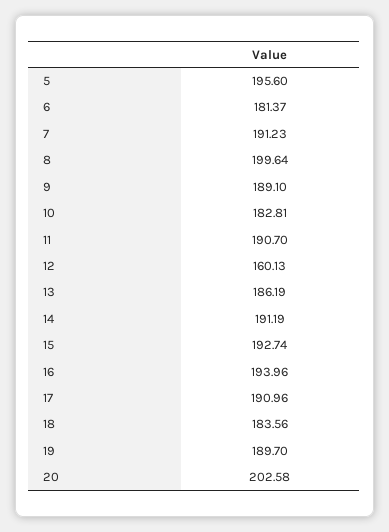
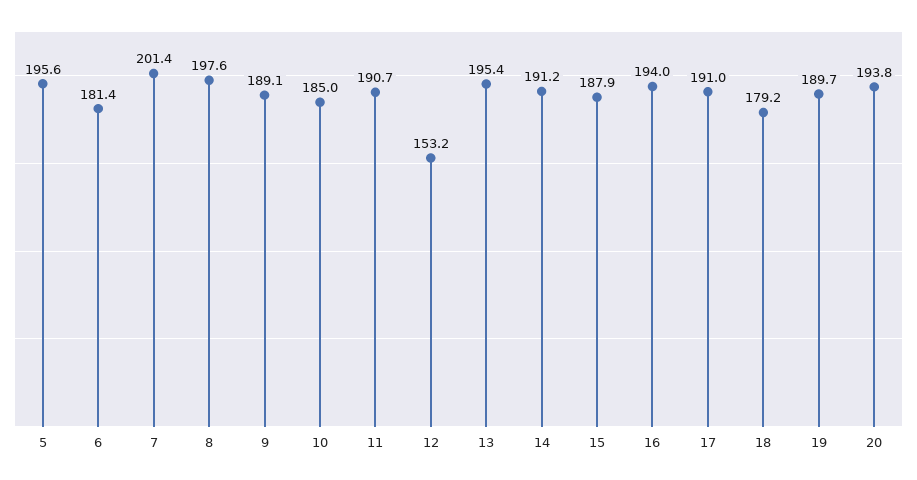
  {
    "5": 195.6,
    "6": 181.37,
-   "7": 191.23,
+   "7": 201.4,
-   "8": 199.64,
+   "8": 197.6,
    "9": 189.1,
-   "10": 182.81,
+   "10": 185,
    "11": 190.7,
-   "12": 160.13,
+   "12": 153.2,
-   "13": 186.19,
+   "13": 195.4,
    "14": 191.19,
-   "15": 192.74,
+   "15": 187.9,
    "16": 193.96,
    "17": 190.96,
-   "18": 183.56,
+   "18": 179.2,
    "19": 189.7,
-   "20": 202.58
+   "20": 193.8
  }

